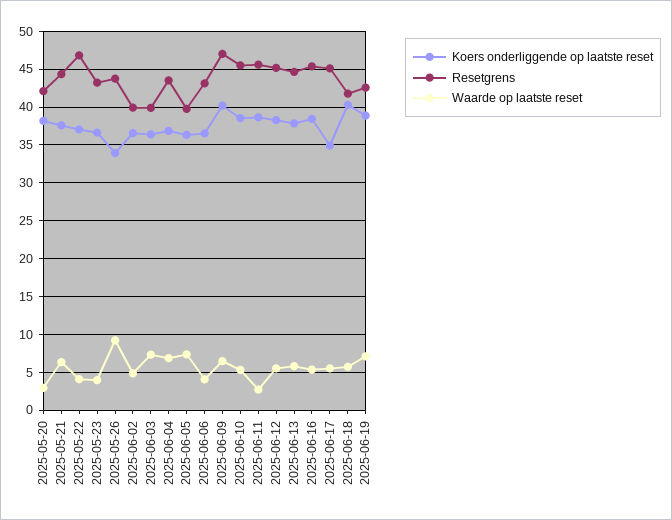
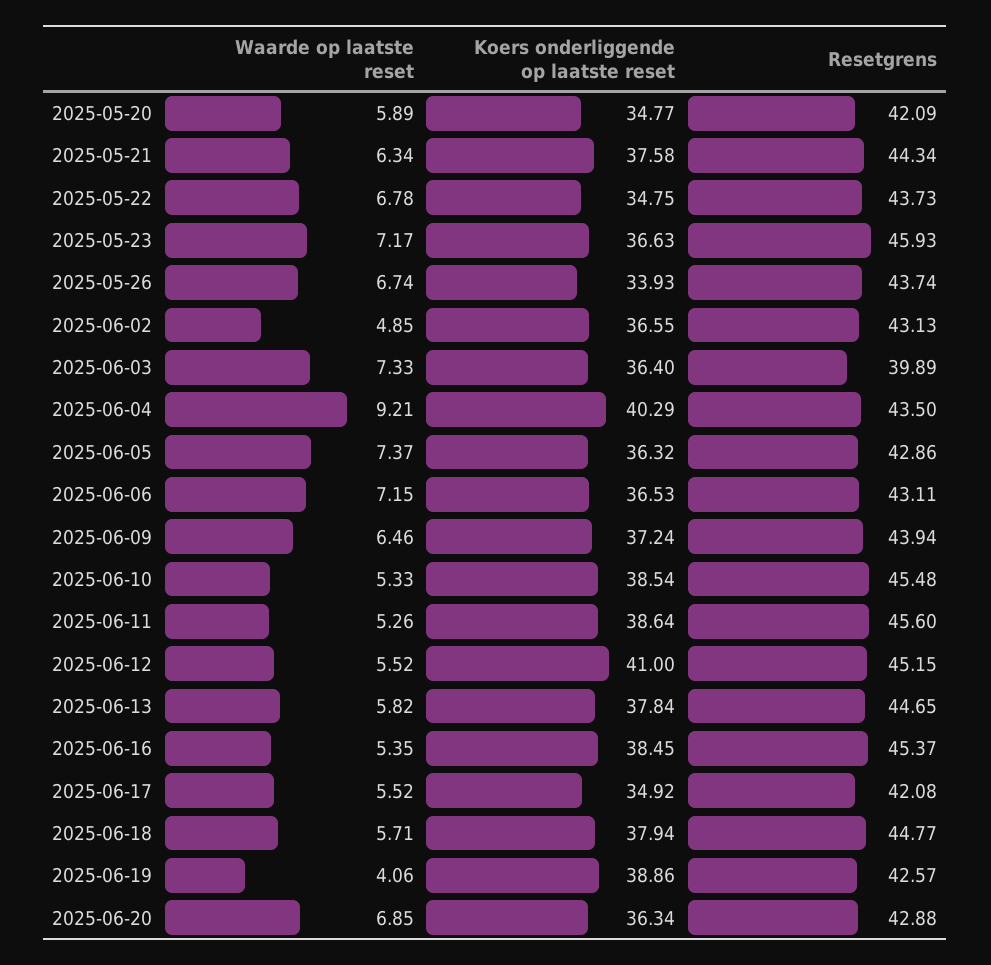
  {
    "Koers onderliggende op laatste reset": {
-     "2025-05-20": 38,
+     "2025-05-20": 34.77,
      "2025-05-21": 37.58,
-     "2025-05-22": 37,
+     "2025-05-22": 34.75,
      "2025-05-23": 36.63,
      "2025-05-26": 33.93,
      "2025-06-02": 36.55,
      "2025-06-03": 36.4,
-     "2025-06-04": 37,
+     "2025-06-04": 40.29,
      "2025-06-05": 36.32,
      "2025-06-06": 36.53,
-     "2025-06-09": 40,
+     "2025-06-09": 37.24,
      "2025-06-10": 38.54,
      "2025-06-11": 38.64,
-     "2025-06-12": 38,
+     "2025-06-12": 41,
      "2025-06-13": 37.84,
      "2025-06-16": 38.45,
      "2025-06-17": 34.92,
-     "2025-06-18": 40,
+     "2025-06-18": 37.94,
-     "2025-06-19": 38.86
+     "2025-06-19": 38.86,
+     "2025-06-20": 36.34
    },
    "Resetgrens": {
      "2025-05-20": 42.09,
      "2025-05-21": 44.34,
-     "2025-05-22": 47,
+     "2025-05-22": 43.73,
-     "2025-05-23": 43,
+     "2025-05-23": 45.93,
      "2025-05-26": 43.74,
-     "2025-06-02": 40,
+     "2025-06-02": 43.13,
      "2025-06-03": 39.89,
      "2025-06-04": 43.5,
-     "2025-06-05": 40,
+     "2025-06-05": 42.86,
      "2025-06-06": 43.11,
-     "2025-06-09": 47,
+     "2025-06-09": 43.94,
      "2025-06-10": 45.48,
      "2025-06-11": 45.6,
      "2025-06-12": 45.15,
      "2025-06-13": 44.65,
      "2025-06-16": 45.37,
-     "2025-06-17": 45,
+     "2025-06-17": 42.08,
-     "2025-06-18": 42,
+     "2025-06-18": 44.77,
-     "2025-06-19": 42.57
+     "2025-06-19": 42.57,
+     "2025-06-20": 42.88
    },
    "Waarde op laatste reset": {
-     "2025-05-20": 3,
+     "2025-05-20": 5.89,
      "2025-05-21": 6.34,
-     "2025-05-22": 4,
+     "2025-05-22": 6.78,
-     "2025-05-23": 4,
+     "2025-05-23": 7.17,
-     "2025-05-26": 9,
+     "2025-05-26": 6.74,
      "2025-06-02": 4.85,
      "2025-06-03": 7.33,
-     "2025-06-04": 7,
+     "2025-06-04": 9.21,
      "2025-06-05": 7.37,
-     "2025-06-06": 4,
+     "2025-06-06": 7.15,
      "2025-06-09": 6.46,
      "2025-06-10": 5.33,
-     "2025-06-11": 3,
+     "2025-06-11": 5.26,
      "2025-06-12": 5.52,
      "2025-06-13": 5.82,
      "2025-06-16": 5.35,
      "2025-06-17": 5.52,
      "2025-06-18": 5.71,
-     "2025-06-19": 7
+     "2025-06-19": 4.06,
+     "2025-06-20": 6.85
    }
  }

